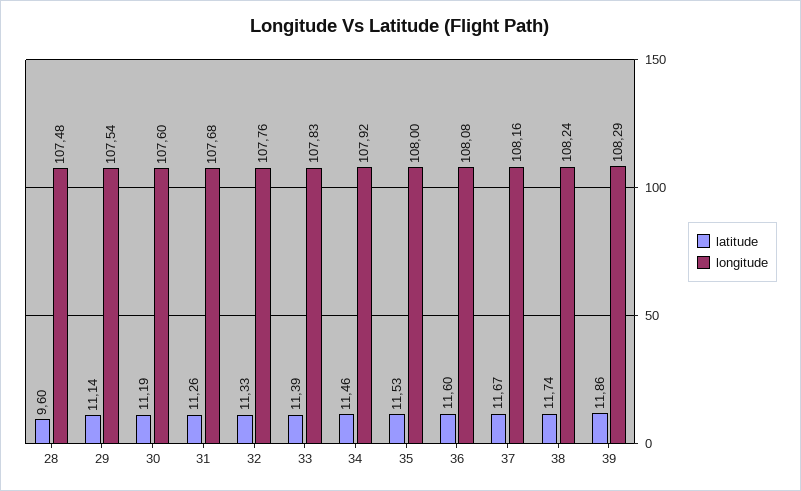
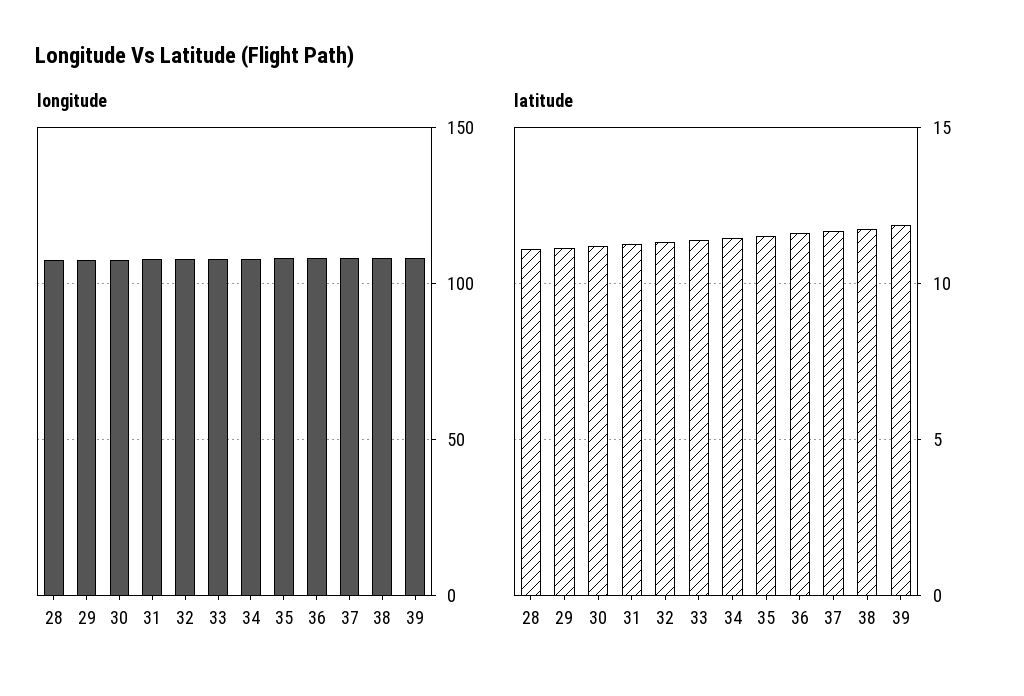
  {
    "latitude": {
-     "28": 9.6,
+     "28": 11,
      "29": 11.14,
      "30": 11.19,
      "31": 11.26,
      "32": 11.33,
      "33": 11.39,
      "34": 11.46,
      "35": 11.53,
      "36": 11.6,
      "37": 11.67,
      "38": 11.74,
      "39": 11.86
    },
    "longitude": {
      "28": 107.48,
      "29": 107.54,
      "30": 107.6,
      "31": 107.68,
      "32": 107.76,
      "33": 107.83,
      "34": 107.92,
      "35": 108,
      "36": 108.08,
      "37": 108.16,
      "38": 108.24,
      "39": 108.29
    }
  }

